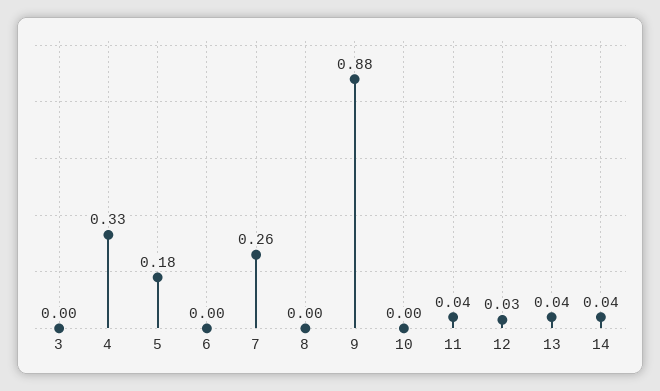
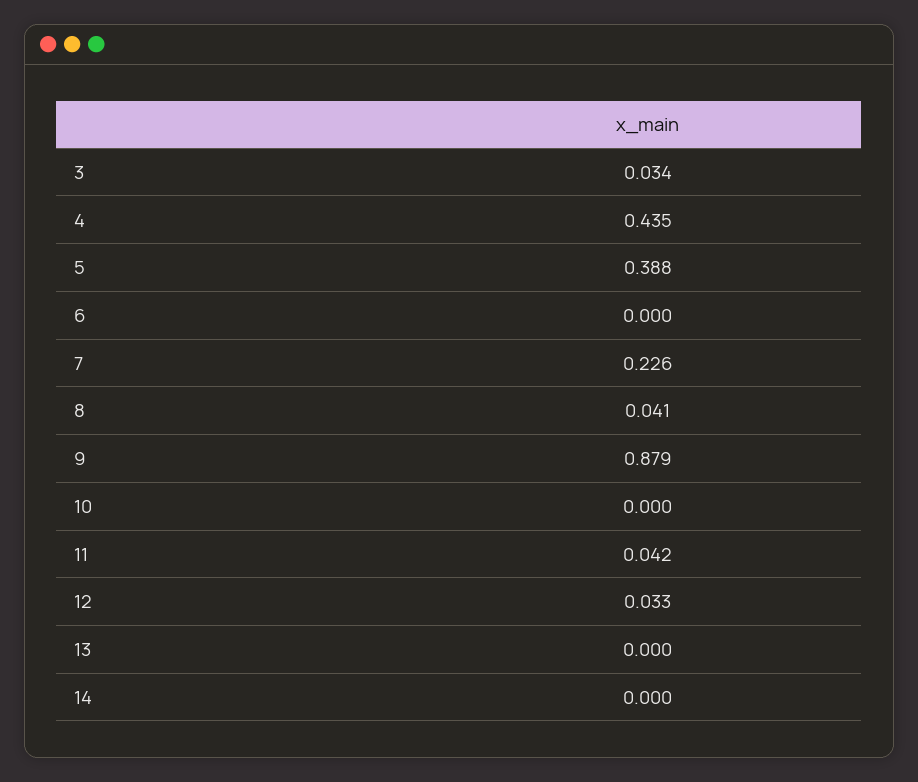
  {
-   "3": 0,
+   "3": 0.034,
-   "4": 0.33,
+   "4": 0.435,
-   "5": 0.18,
+   "5": 0.388,
    "6": 0,
-   "7": 0.26,
+   "7": 0.226,
-   "8": 0,
+   "8": 0.041,
    "9": 0.879,
    "10": 0,
    "11": 0.042,
    "12": 0.033,
-   "13": 0.04,
+   "13": 0,
-   "14": 0.04
+   "14": 0
  }

